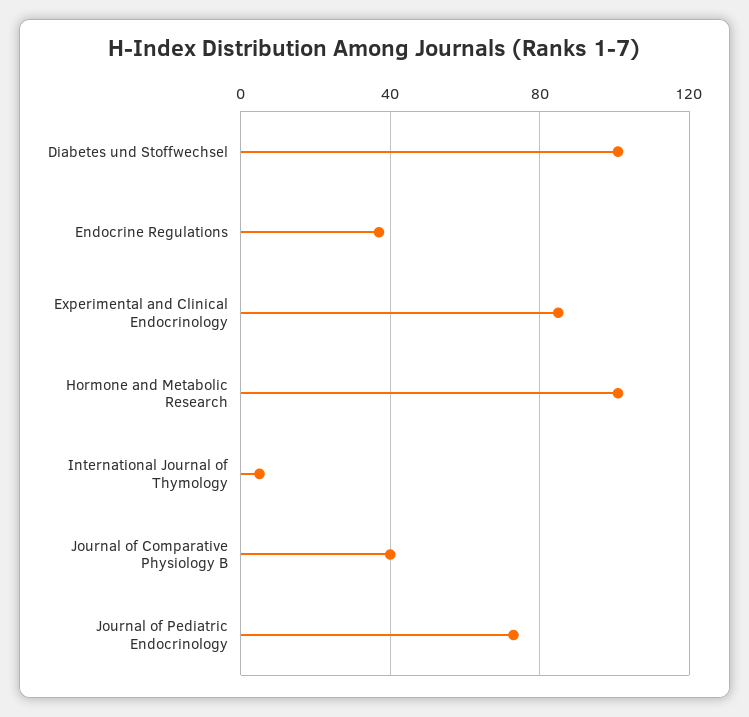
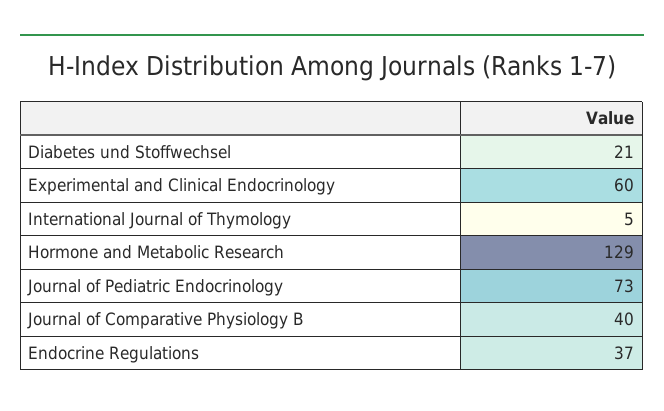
  {
-   "Diabetes und Stoffwechsel": 100,
+   "Diabetes und Stoffwechsel": 21,
    "Endocrine Regulations": 37,
-   "Experimental and Clinical Endocrinology": 85,
+   "Experimental and Clinical Endocrinology": 60,
-   "Hormone and Metabolic Research": 100,
+   "Hormone and Metabolic Research": 129,
    "International Journal of Thymology": 5,
    "Journal of Comparative Physiology B": 40,
    "Journal of Pediatric Endocrinology": 73
  }

